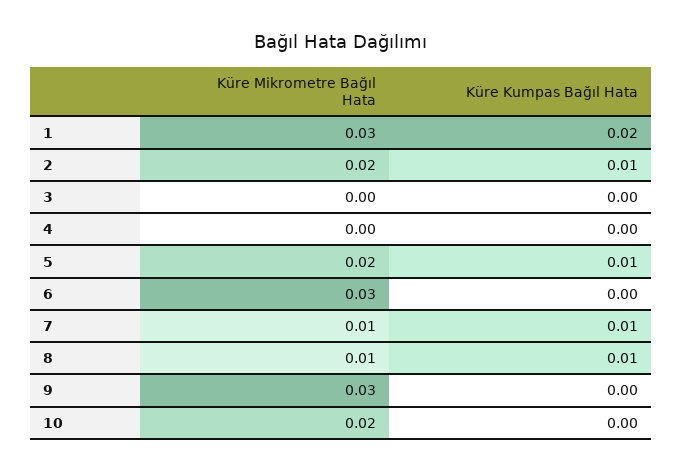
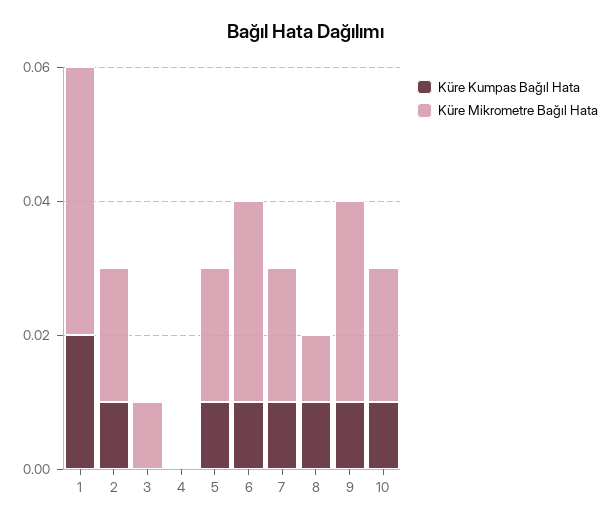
  {
    "Küre Mikrometre Bağıl Hata": {
-     "1": 0.03,
+     "1": 0.04,
      "2": 0.02,
-     "3": 0,
+     "3": 0.01,
      "4": 0,
      "5": 0.02,
      "6": 0.03,
-     "7": 0.01,
+     "7": 0.02,
      "8": 0.01,
      "9": 0.03,
      "10": 0.02
    },
    "Küre Kumpas Bağıl Hata": {
      "1": 0.02,
      "2": 0.01,
      "3": 0,
      "4": 0,
      "5": 0.01,
-     "6": 0,
+     "6": 0.01,
      "7": 0.01,
      "8": 0.01,
-     "9": 0,
+     "9": 0.01,
-     "10": 0
+     "10": 0.01
    }
  }

